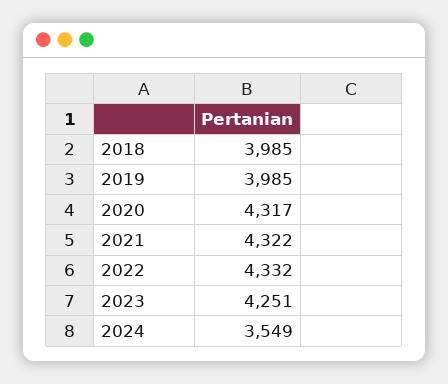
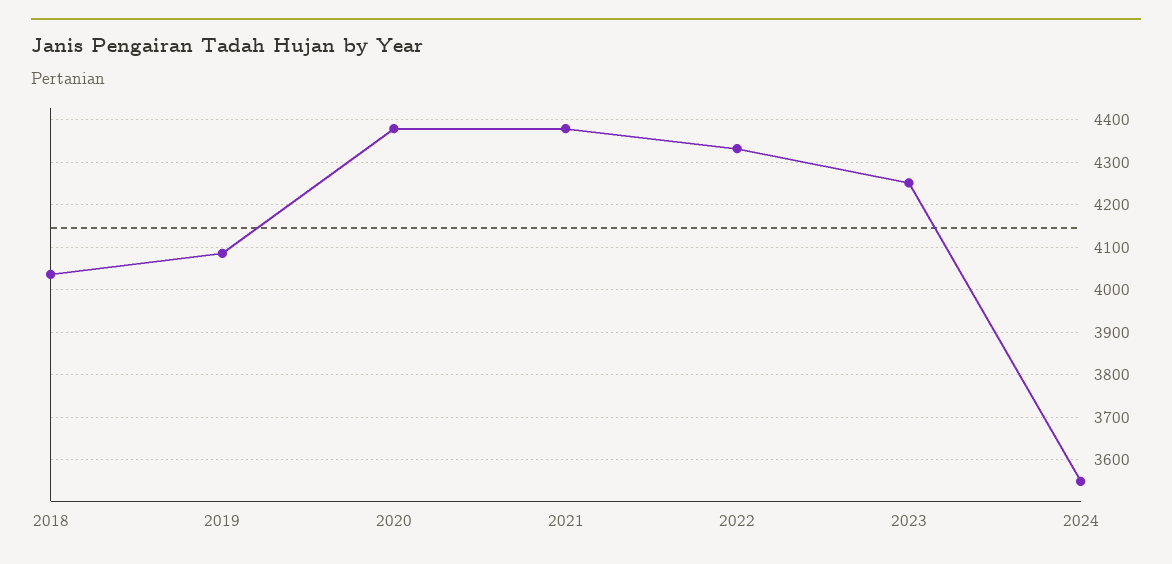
  {
-   "2018": 3985,
+   "2018": 4040,
-   "2019": 3985,
+   "2019": 4080,
-   "2020": 4317,
+   "2020": 4380,
-   "2021": 4322,
+   "2021": 4380,
    "2022": 4332,
    "2023": 4251,
    "2024": 3549
  }

